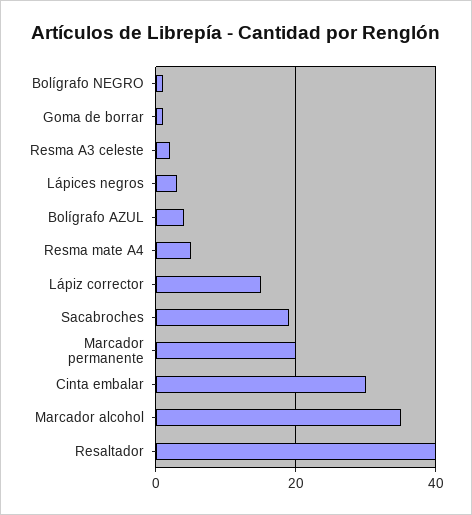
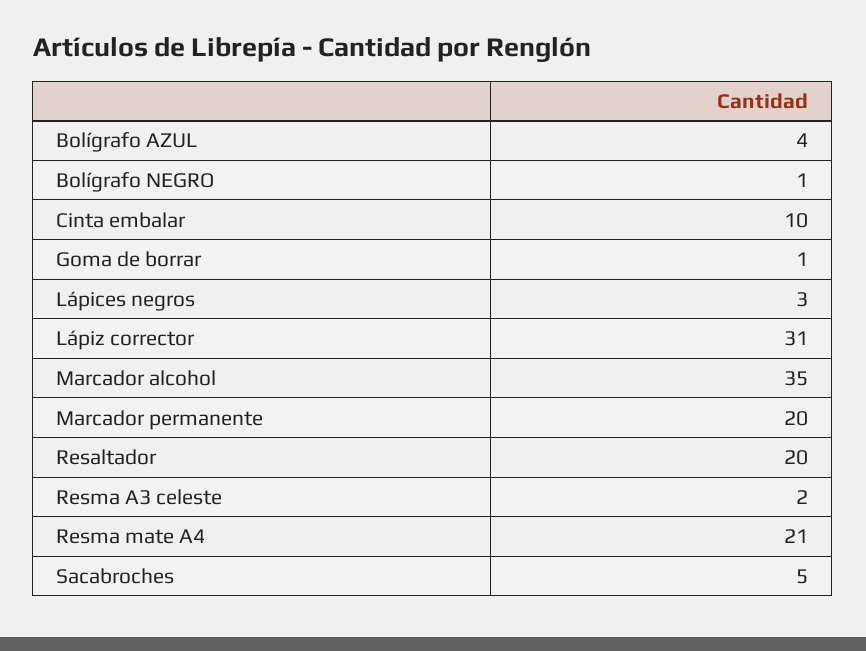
  {
    "Bolígrafo NEGRO": 1,
    "Goma de borrar": 1,
    "Resma A3 celeste": 2,
    "Lápices negros": 3,
    "Bolígrafo AZUL": 4,
-   "Resma mate A4": 5,
+   "Resma mate A4": 21,
-   "Lápiz corrector": 15,
+   "Lápiz corrector": 31,
-   "Sacabroches": 20,
+   "Sacabroches": 5,
    "Marcador permanente": 20,
-   "Cinta embalar": 30,
+   "Cinta embalar": 10,
    "Marcador alcohol": 35,
-   "Resaltador": 40
+   "Resaltador": 20
  }

